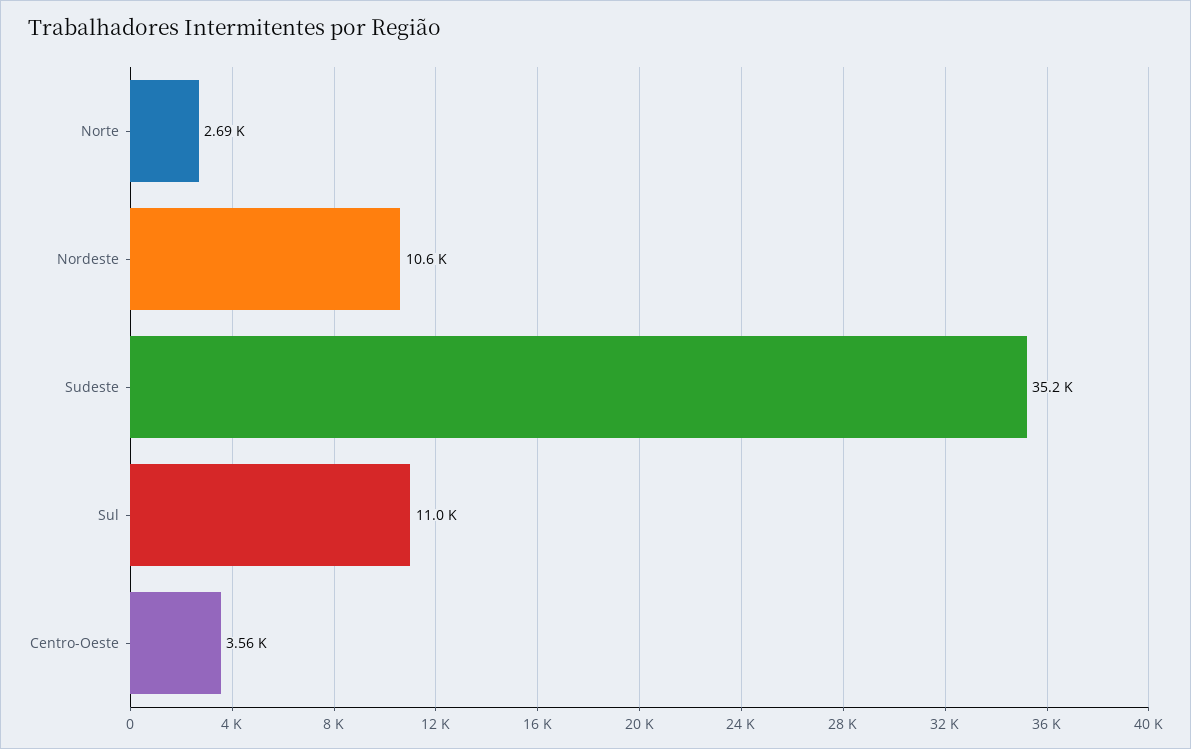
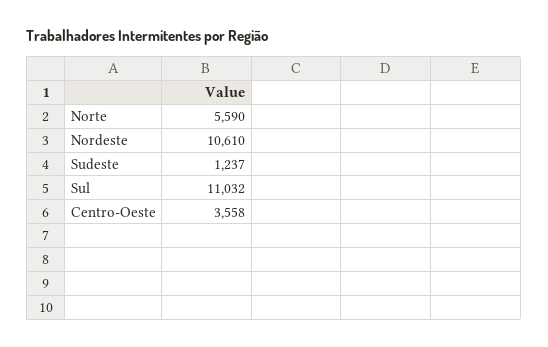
  {
-   "Norte": 2690,
+   "Norte": 5590,
    "Nordeste": 10610,
-   "Sudeste": 35200,
+   "Sudeste": 1237,
    "Sul": 11032,
    "Centro-Oeste": 3558
  }

